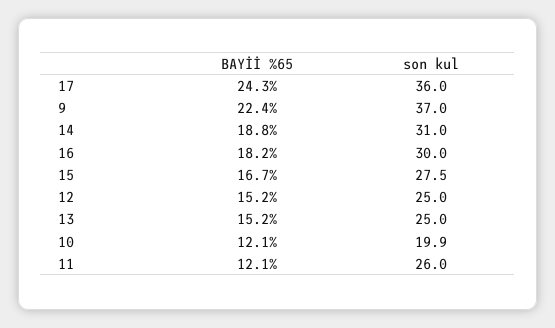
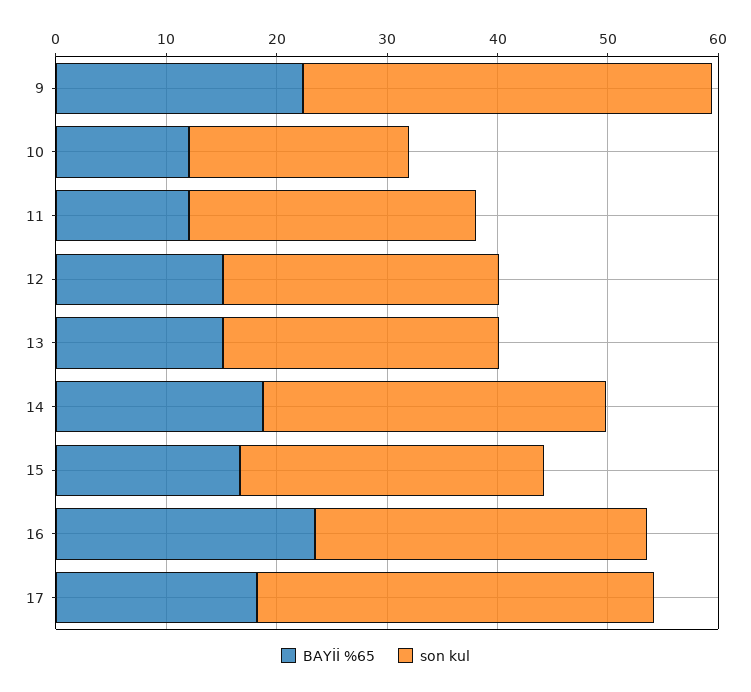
  {
    "BAYİİ %65": {
-     "17": 24.3,
+     "17": 18,
      "9": 22.4,
      "14": 18.8,
-     "16": 18.2,
+     "16": 24,
      "15": 16.7,
      "12": 15.2,
      "13": 15.2,
      "10": 12.1,
      "11": 12.1
    },
    "son kul": {
      "17": 36,
      "9": 37,
      "14": 31,
      "16": 30,
      "15": 27.5,
      "12": 25,
      "13": 25,
      "10": 19.9,
      "11": 26
    }
  }

